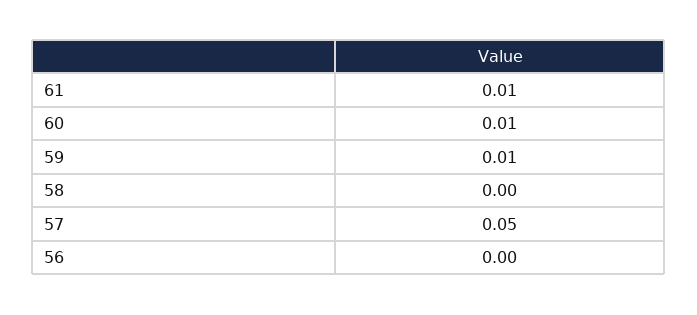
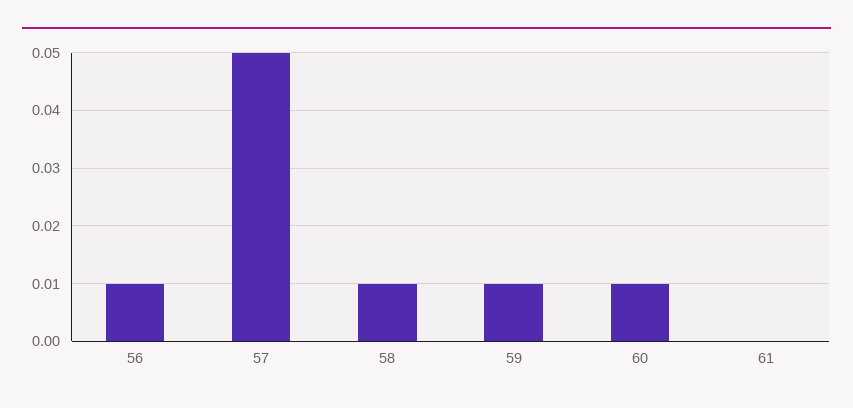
  {
-   "61": 0.01,
+   "61": 0,
    "60": 0.01,
    "59": 0.01,
-   "58": 0,
+   "58": 0.01,
    "57": 0.05,
-   "56": 0
+   "56": 0.01
  }

